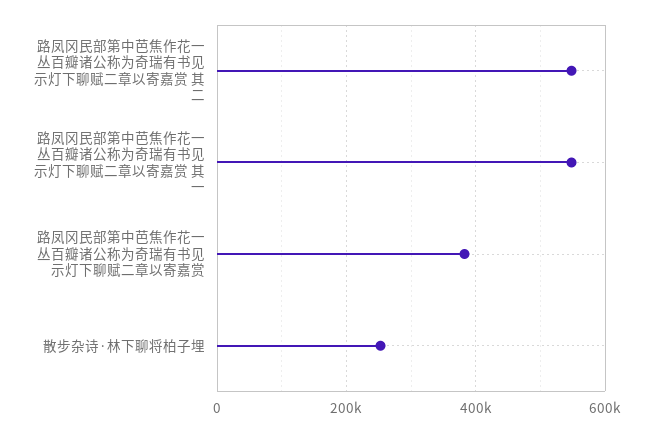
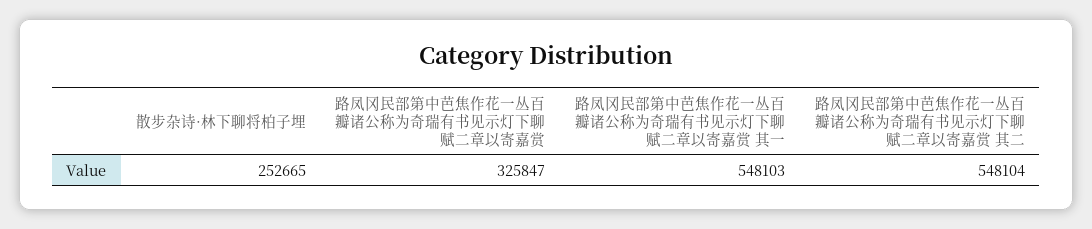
  {
    "路凤冈民部第中芭焦作花一丛百瓣诸公称为奇瑞有书见示灯下聊赋二章以寄嘉赏 其二": 548104,
    "路凤冈民部第中芭焦作花一丛百瓣诸公称为奇瑞有书见示灯下聊赋二章以寄嘉赏 其一": 548103,
-   "路凤冈民部第中芭焦作花一丛百瓣诸公称为奇瑞有书见示灯下聊赋二章以寄嘉赏": 380000,
+   "路凤冈民部第中芭焦作花一丛百瓣诸公称为奇瑞有书见示灯下聊赋二章以寄嘉赏": 325847,
    "散步杂诗·林下聊将柏子埋": 252665
  }

